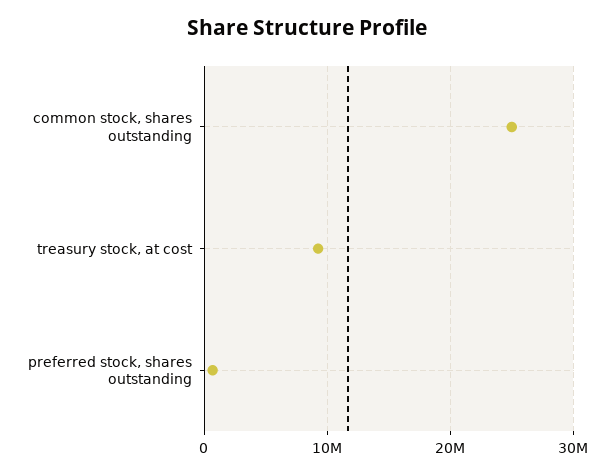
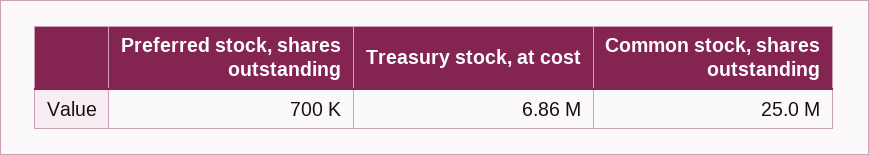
  {
    "common stock, shares outstanding": 25000000,
-   "treasury stock, at cost": 9000000,
+   "treasury stock, at cost": 6860000,
    "preferred stock, shares outstanding": 700000
  }

